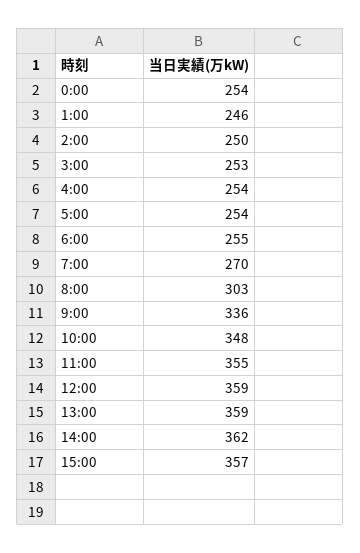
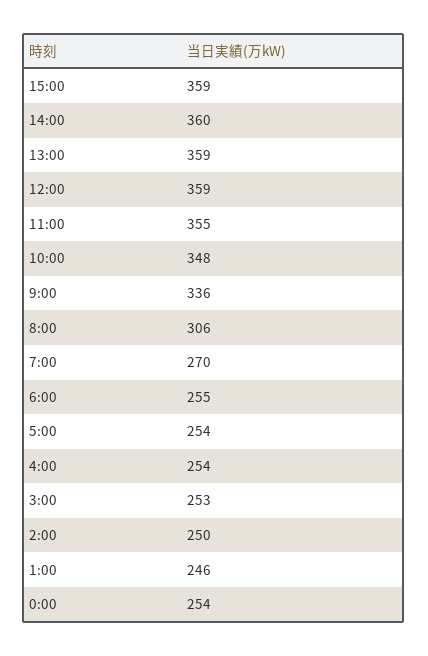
  {
    "0:00": 254,
    "1:00": 246,
    "2:00": 250,
    "3:00": 253,
    "4:00": 254,
    "5:00": 254,
    "6:00": 255,
    "7:00": 270,
-   "8:00": 303,
+   "8:00": 306,
    "9:00": 336,
    "10:00": 348,
    "11:00": 355,
    "12:00": 359,
    "13:00": 359,
-   "14:00": 362,
+   "14:00": 360,
-   "15:00": 357
+   "15:00": 359
  }

